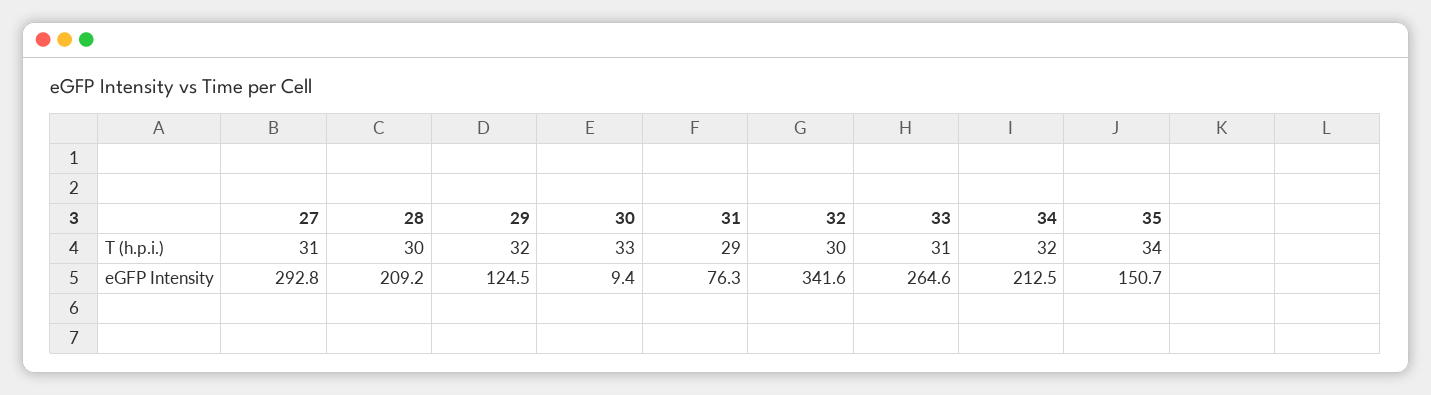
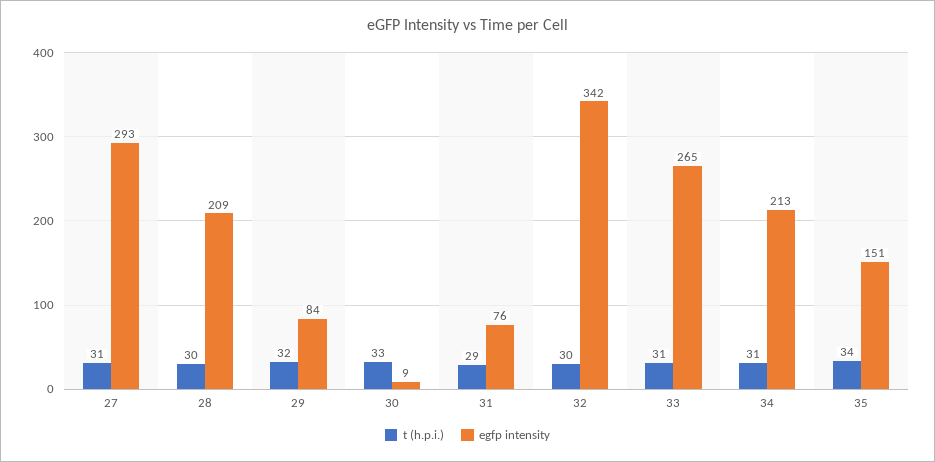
  {
    "T (h.p.i.)": {
      "27": 31,
      "28": 30,
      "29": 32,
      "30": 33,
      "31": 29,
      "32": 30,
      "33": 31,
-     "34": 32,
+     "34": 31,
      "35": 34
    },
    "eGFP Intensity": {
      "27": 292.8,
      "28": 209.2,
-     "29": 124.5,
+     "29": 84,
      "30": 9.4,
      "31": 76.3,
      "32": 341.6,
      "33": 264.6,
      "34": 212.5,
      "35": 150.7
    }
  }

